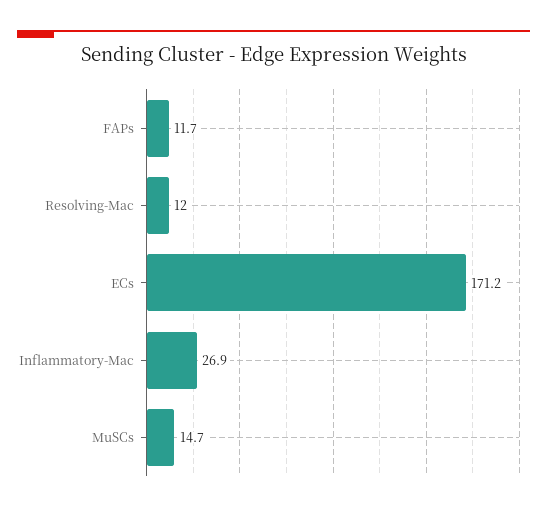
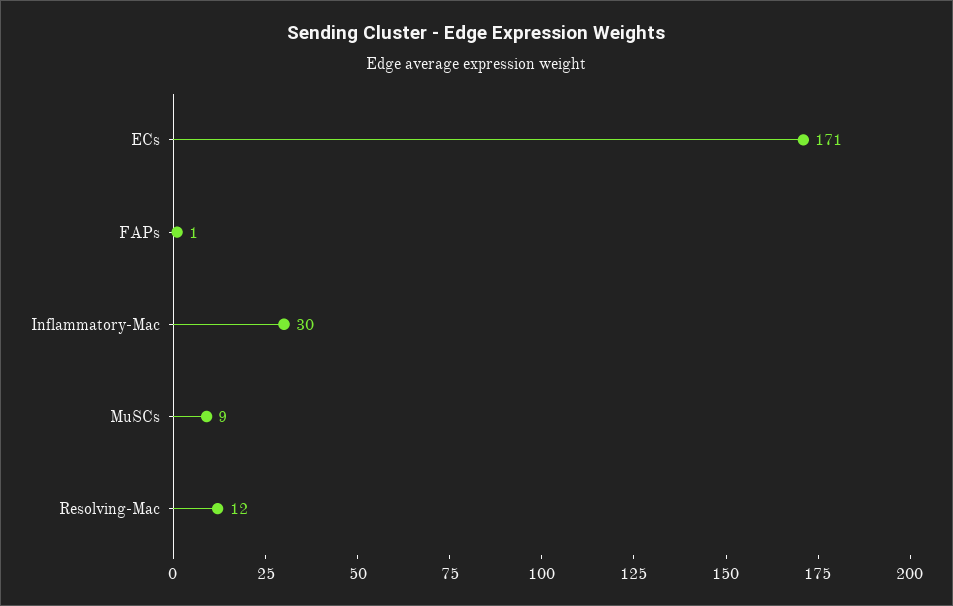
  {
-   "FAPs": 11.7,
+   "FAPs": 1,
    "Resolving-Mac": 12,
    "ECs": 171.2,
-   "Inflammatory-Mac": 26.9,
+   "Inflammatory-Mac": 30,
-   "MuSCs": 14.7
+   "MuSCs": 9
  }

